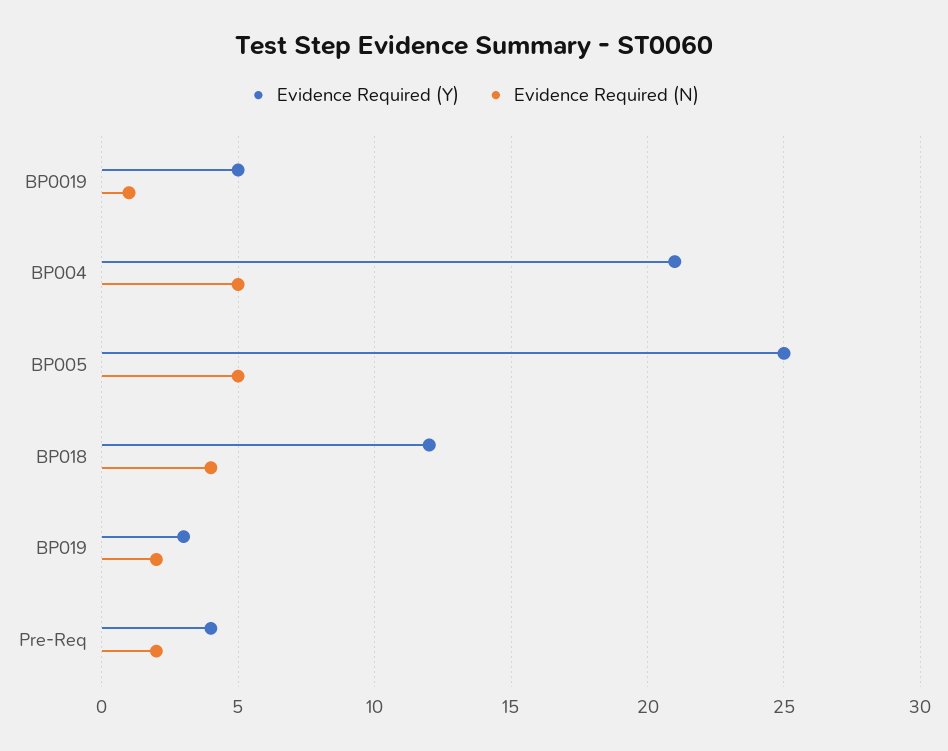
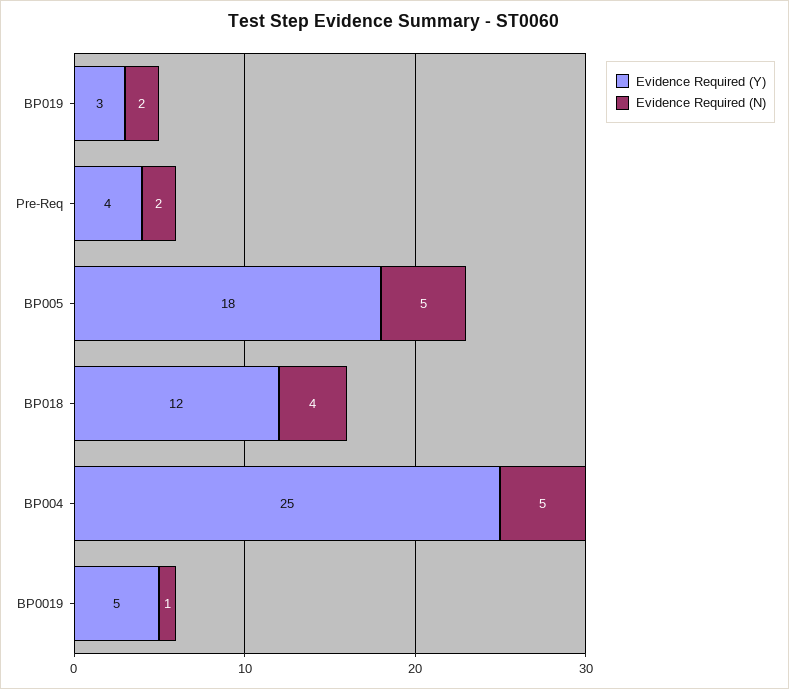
  {
    "Evidence Required (Y)": {
      "BP0019": 5,
-     "BP004": 21,
+     "BP004": 25,
-     "BP005": 25,
+     "BP005": 18,
      "BP018": 12,
      "BP019": 3,
      "Pre-Req": 4
    },
    "Evidence Required (N)": {
      "BP0019": 1,
      "BP004": 5,
      "BP005": 5,
      "BP018": 4,
      "BP019": 2,
      "Pre-Req": 2
    }
  }

